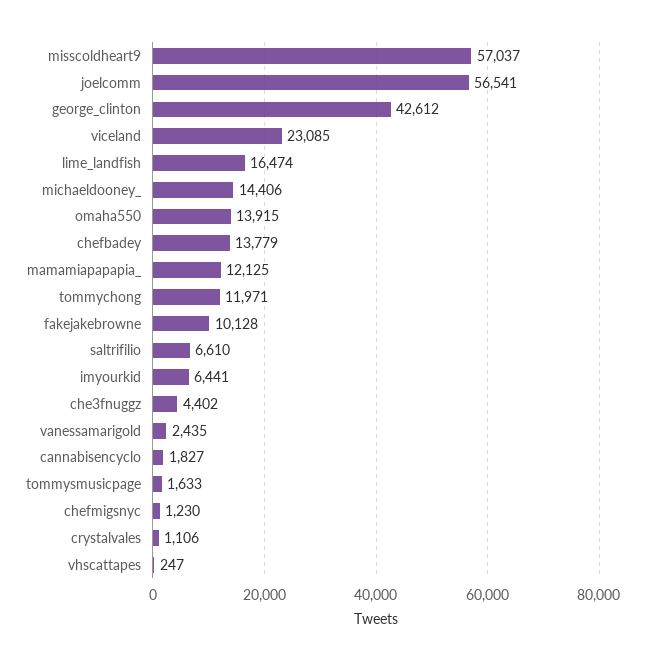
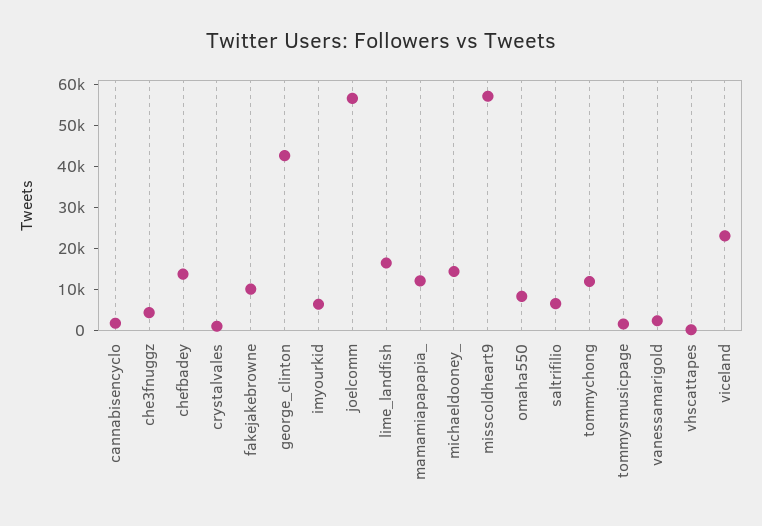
  {
    "misscoldheart9": 57037,
    "joelcomm": 56541,
    "george_clinton": 42612,
    "viceland": 23085,
    "lime_landfish": 16474,
    "michaeldooney_": 14406,
-   "omaha550": 13915,
+   "omaha550": 8000,
    "chefbadey": 13779,
    "mamamiapapapia_": 12125,
    "tommychong": 11971,
    "fakejakebrowne": 10128,
    "saltrifilio": 6610,
    "imyourkid": 6441,
    "che3fnuggz": 4402,
    "vanessamarigold": 2435,
    "cannabisencyclo": 1827,
    "tommysmusicpage": 1633,
-   "chefmigsnyc": 1230,
    "crystalvales": 1106,
    "vhscattapes": 247
  }

